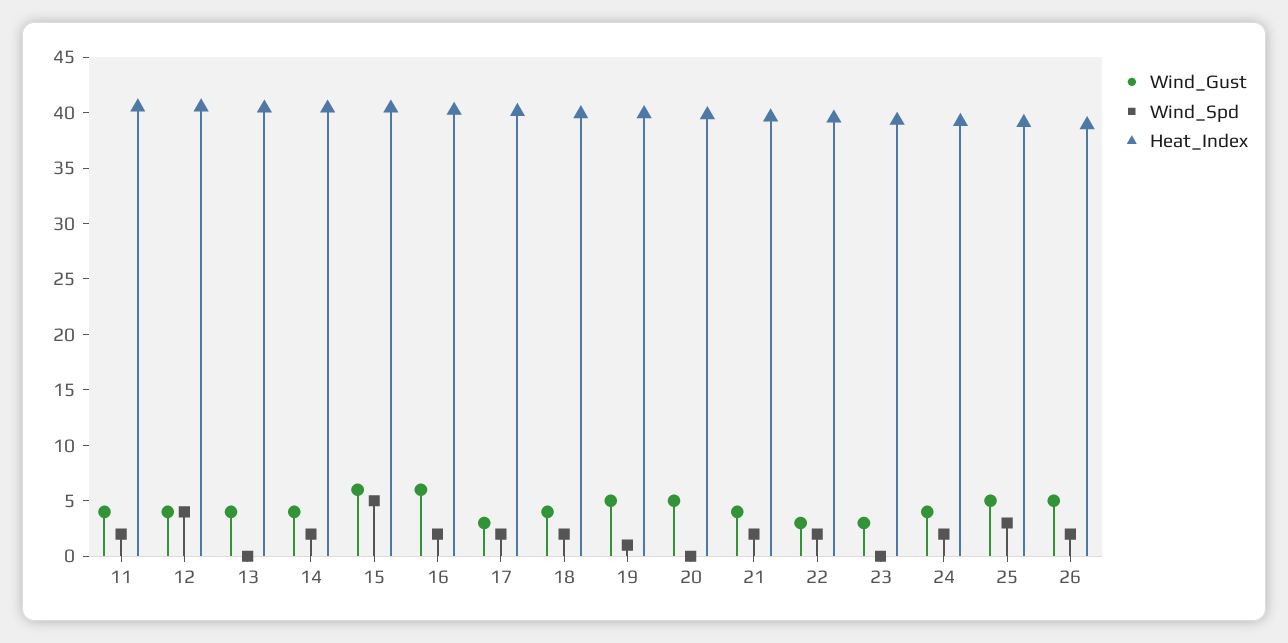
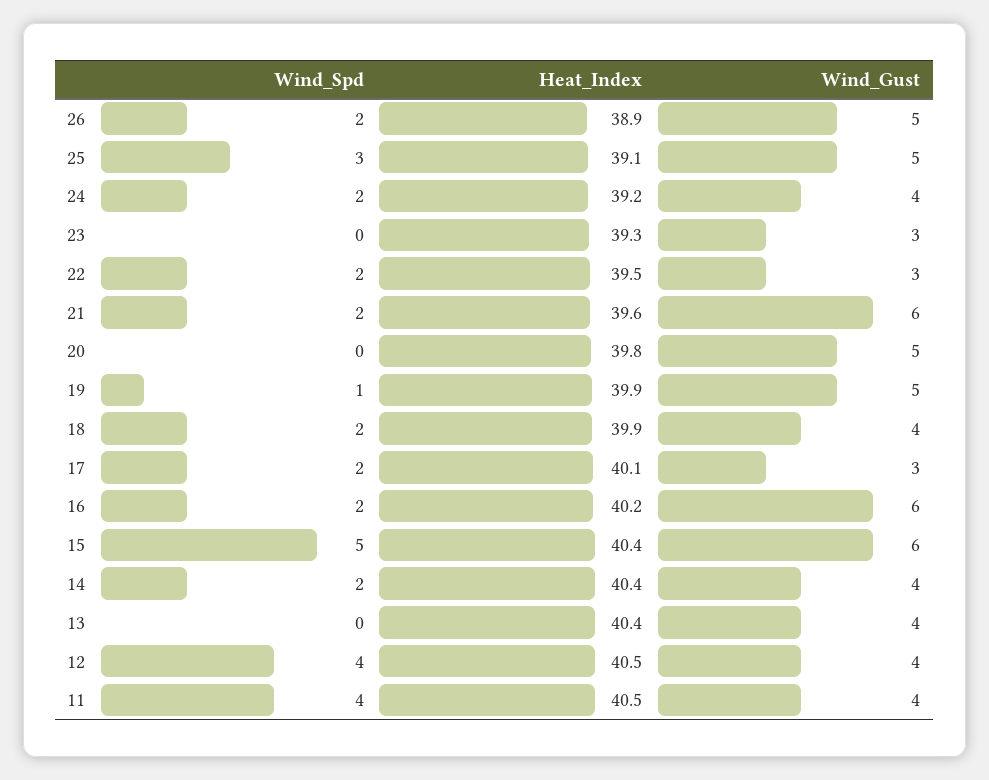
  {
    "Wind_Gust": {
      "11": 4,
      "12": 4,
      "13": 4,
      "14": 4,
      "15": 6,
      "16": 6,
      "17": 3,
      "18": 4,
      "19": 5,
      "20": 5,
-     "21": 4,
+     "21": 6,
      "22": 3,
      "23": 3,
      "24": 4,
      "25": 5,
      "26": 5
    },
    "Wind_Spd": {
-     "11": 2,
+     "11": 4,
      "12": 4,
      "13": 0,
      "14": 2,
      "15": 5,
      "16": 2,
      "17": 2,
      "18": 2,
      "19": 1,
      "20": 0,
      "21": 2,
      "22": 2,
      "23": 0,
      "24": 2,
      "25": 3,
      "26": 2
    },
    "Heat_Index": {
      "11": 40.5,
      "12": 40.5,
      "13": 40.4,
      "14": 40.4,
      "15": 40.4,
      "16": 40.2,
      "17": 40.1,
      "18": 39.9,
      "19": 39.9,
      "20": 39.8,
      "21": 39.6,
      "22": 39.5,
      "23": 39.3,
      "24": 39.2,
      "25": 39.1,
      "26": 38.9
    }
  }

